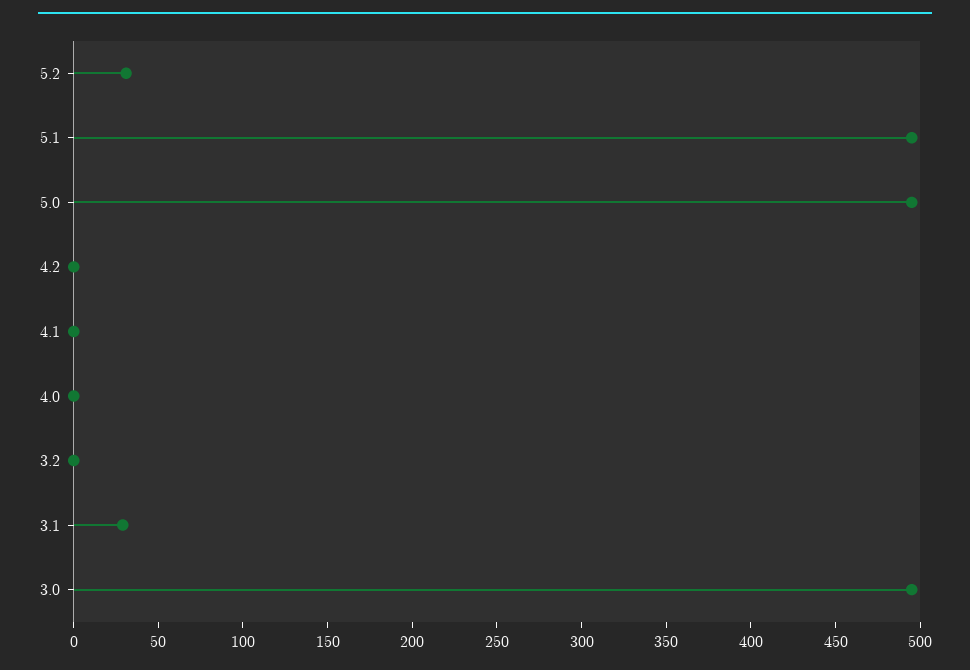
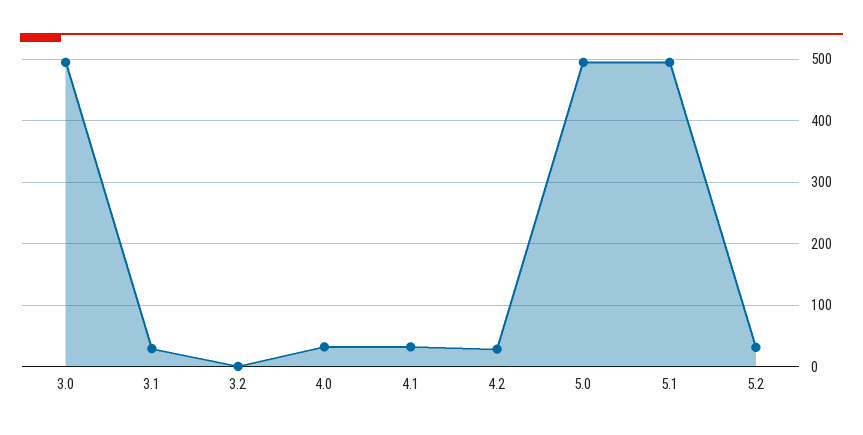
  {
    "5.2": 30,
    "5.1": 500,
    "5.0": 500,
-   "4.2": 0,
+   "4.2": 30,
-   "4.1": 0,
+   "4.1": 30,
-   "4.0": 0,
+   "4.0": 30,
    "3.2": 0,
    "3.1": 30,
    "3.0": 500
  }

